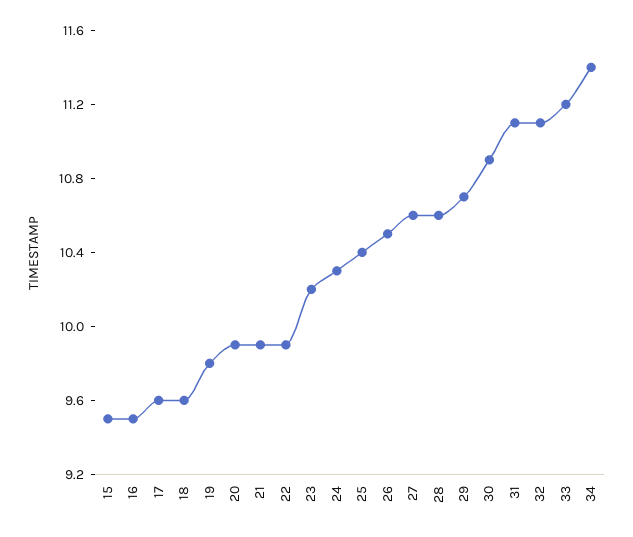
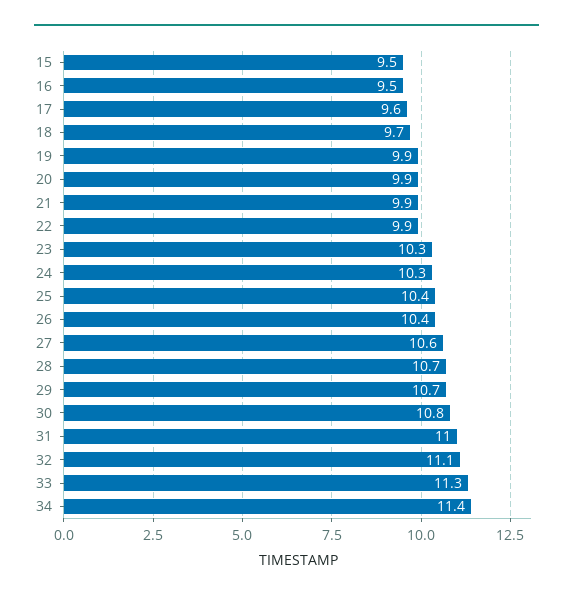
  {
    "15": 9.5,
    "16": 9.5,
    "17": 9.6,
-   "18": 9.6,
+   "18": 9.7,
-   "19": 9.8,
+   "19": 9.9,
    "20": 9.9,
    "21": 9.9,
    "22": 9.9,
-   "23": 10.2,
+   "23": 10.3,
    "24": 10.3,
    "25": 10.4,
-   "26": 10.5,
+   "26": 10.4,
    "27": 10.6,
-   "28": 10.6,
+   "28": 10.7,
    "29": 10.7,
-   "30": 10.9,
+   "30": 10.8,
-   "31": 11.1,
+   "31": 11,
    "32": 11.1,
-   "33": 11.2,
+   "33": 11.3,
    "34": 11.4
  }

